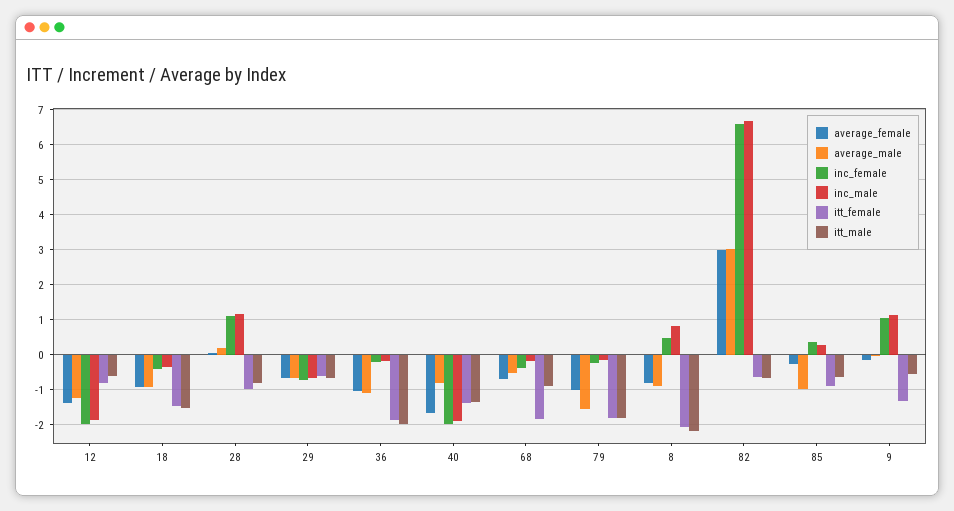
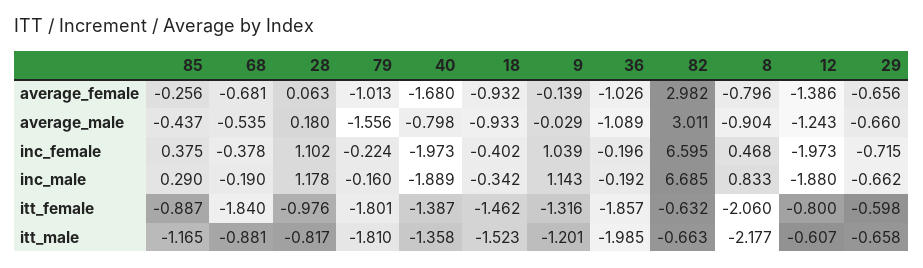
  {
    "average_female": {
      "12": -1.386,
      "18": -0.932,
      "28": 0.063,
      "29": -0.656,
      "36": -1.026,
      "40": -1.68,
      "68": -0.681,
      "79": -1.013,
      "8": -0.796,
      "82": 2.982,
      "85": -0.256,
      "9": -0.139
    },
    "average_male": {
      "12": -1.243,
      "18": -0.933,
      "28": 0.18,
      "29": -0.66,
      "36": -1.089,
      "40": -0.798,
      "68": -0.535,
      "79": -1.556,
      "8": -0.904,
      "82": 3.011,
-     "85": -1,
+     "85": -0.437,
      "9": -0.029
    },
    "inc_female": {
      "12": -1.973,
      "18": -0.402,
      "28": 1.102,
      "29": -0.715,
      "36": -0.196,
      "40": -1.973,
      "68": -0.378,
      "79": -0.224,
      "8": 0.468,
      "82": 6.595,
      "85": 0.375,
      "9": 1.039
    },
    "inc_male": {
      "12": -1.88,
      "18": -0.342,
      "28": 1.178,
      "29": -0.662,
      "36": -0.192,
      "40": -1.889,
      "68": -0.19,
      "79": -0.16,
      "8": 0.833,
      "82": 6.685,
      "85": 0.29,
      "9": 1.143
    },
    "itt_female": {
      "12": -0.8,
      "18": -1.462,
      "28": -0.976,
      "29": -0.598,
      "36": -1.857,
      "40": -1.387,
      "68": -1.84,
      "79": -1.801,
      "8": -2.06,
      "82": -0.632,
      "85": -0.887,
      "9": -1.316
    },
    "itt_male": {
      "12": -0.607,
      "18": -1.523,
      "28": -0.817,
      "29": -0.658,
      "36": -1.985,
      "40": -1.358,
      "68": -0.881,
      "79": -1.81,
      "8": -2.177,
      "82": -0.663,
-     "85": -0.6,
+     "85": -1.165,
-     "9": -0.6
+     "9": -1.201
    }
  }

